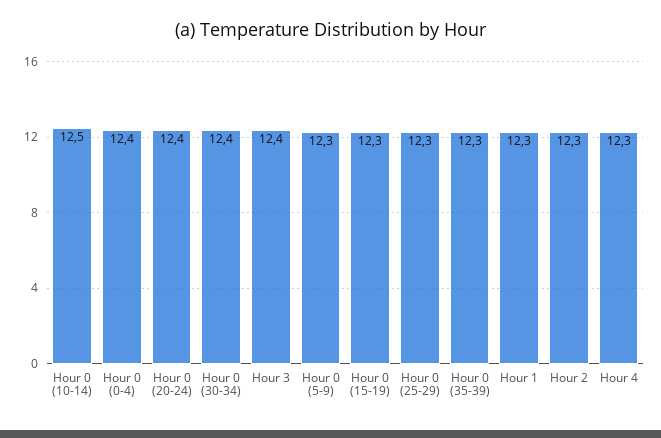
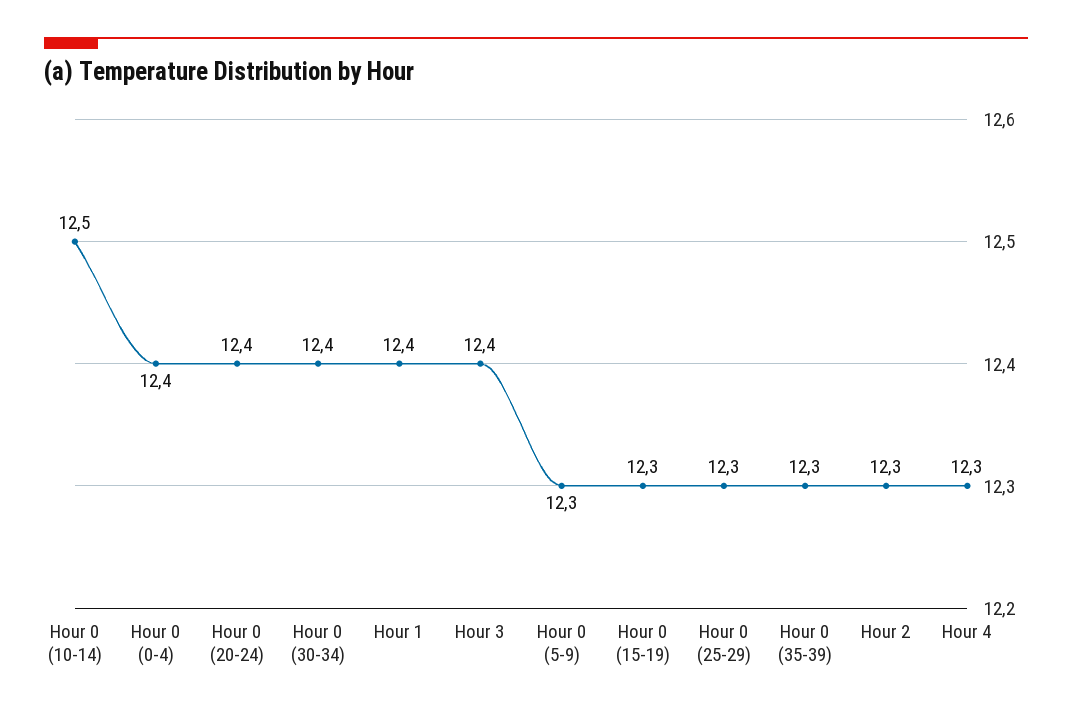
  {
    "Hour 0 (10-14)": 12.5,
    "Hour 0 (0-4)": 12.4,
    "Hour 0 (20-24)": 12.4,
    "Hour 0 (30-34)": 12.4,
    "Hour 3": 12.4,
    "Hour 0 (5-9)": 12.3,
    "Hour 0 (15-19)": 12.3,
    "Hour 0 (25-29)": 12.3,
    "Hour 0 (35-39)": 12.3,
-   "Hour 1": 12.3,
+   "Hour 1": 12.4,
    "Hour 2": 12.3,
    "Hour 4": 12.3
  }

